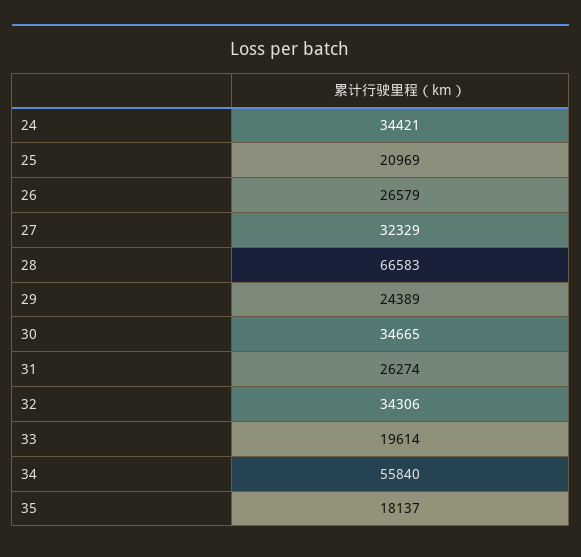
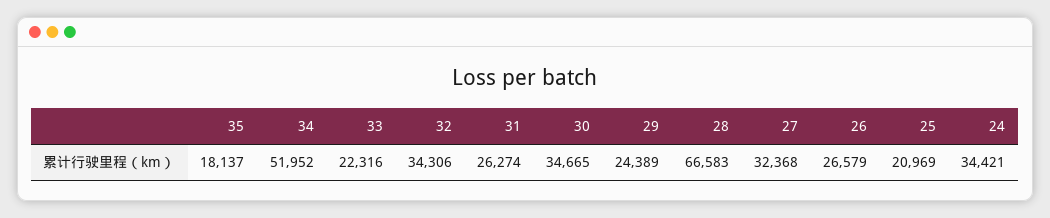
  {
    "24": 34421,
    "25": 20969,
    "26": 26579,
-   "27": 32329,
+   "27": 32368,
    "28": 66583,
    "29": 24389,
    "30": 34665,
    "31": 26274,
    "32": 34306,
-   "33": 19614,
+   "33": 22316,
-   "34": 55840,
+   "34": 51952,
    "35": 18137
  }

